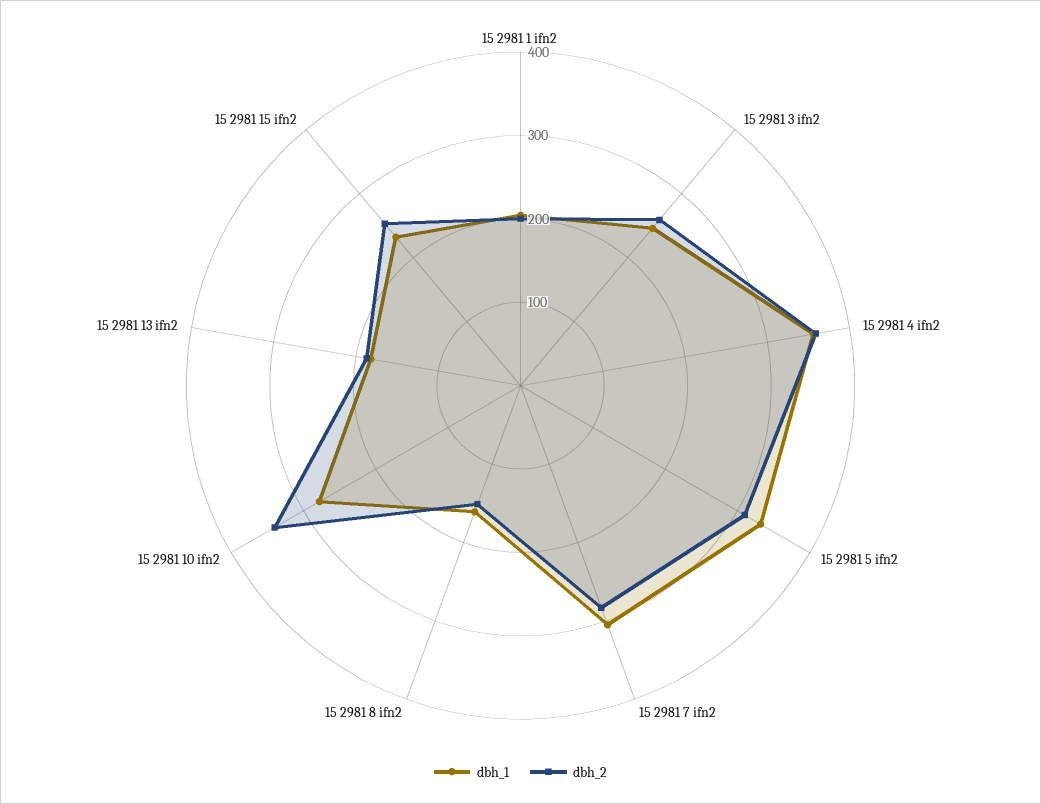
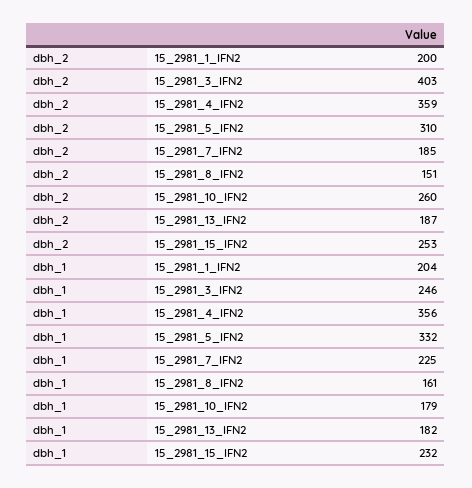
  {
    "dbh_1": {
      "15 2981 1 ifn2": 204,
      "15 2981 3 ifn2": 246,
      "15 2981 4 ifn2": 356,
      "15 2981 5 ifn2": 332,
-     "15 2981 7 ifn2": 300,
+     "15 2981 7 ifn2": 225,
      "15 2981 8 ifn2": 161,
-     "15 2981 10 ifn2": 280,
+     "15 2981 10 ifn2": 179,
      "15 2981 13 ifn2": 182,
      "15 2981 15 ifn2": 232
    },
    "dbh_2": {
      "15 2981 1 ifn2": 200,
-     "15 2981 3 ifn2": 260,
+     "15 2981 3 ifn2": 403,
      "15 2981 4 ifn2": 359,
      "15 2981 5 ifn2": 310,
-     "15 2981 7 ifn2": 280,
+     "15 2981 7 ifn2": 185,
      "15 2981 8 ifn2": 151,
-     "15 2981 10 ifn2": 340,
+     "15 2981 10 ifn2": 260,
      "15 2981 13 ifn2": 187,
      "15 2981 15 ifn2": 253
    }
  }

